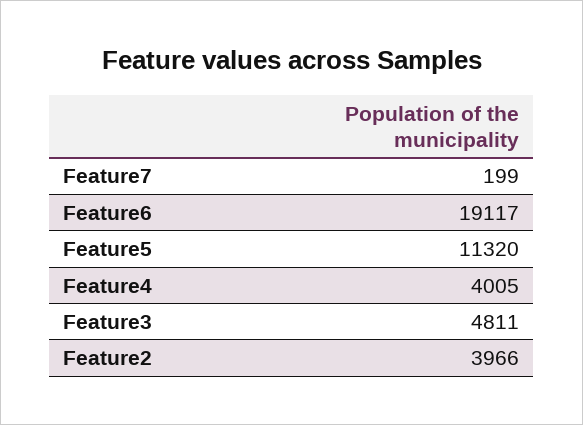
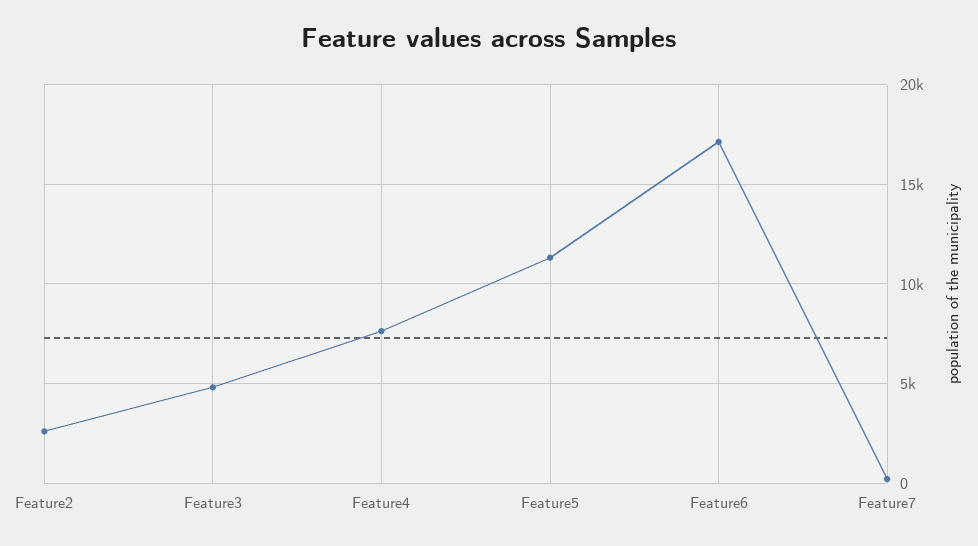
  {
    "Feature7": 199,
-   "Feature6": 19117,
+   "Feature6": 17000,
    "Feature5": 11320,
-   "Feature4": 4005,
+   "Feature4": 7500,
    "Feature3": 4811,
-   "Feature2": 3966
+   "Feature2": 2500
  }

